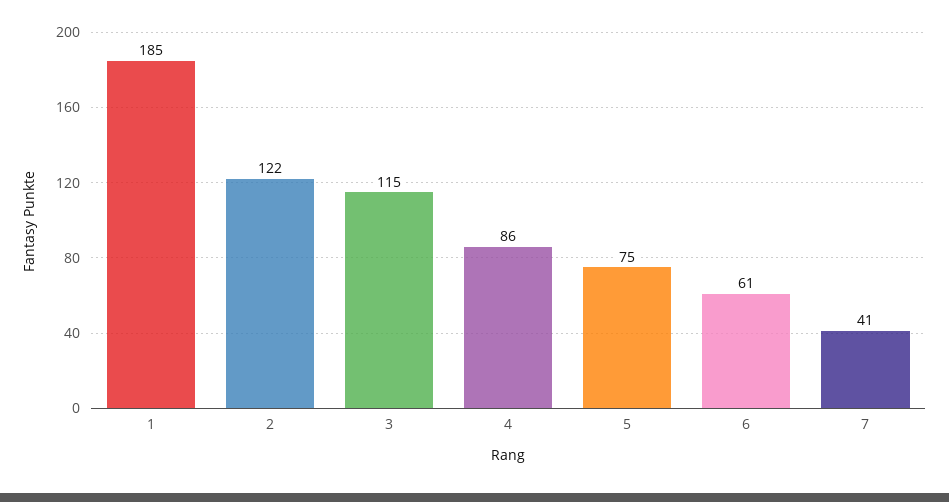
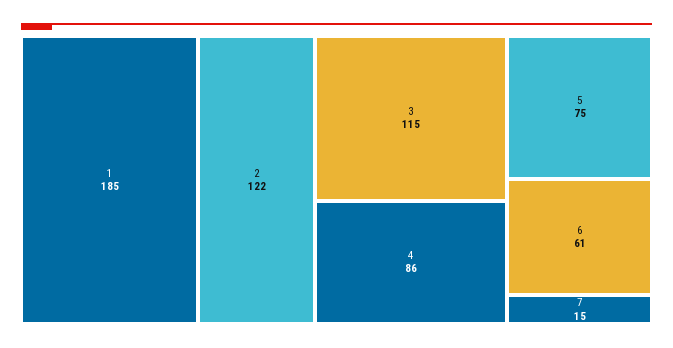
  {
    "1": 185,
    "2": 122,
    "3": 115,
    "4": 86,
    "5": 75,
    "6": 61,
-   "7": 41
+   "7": 15
  }

